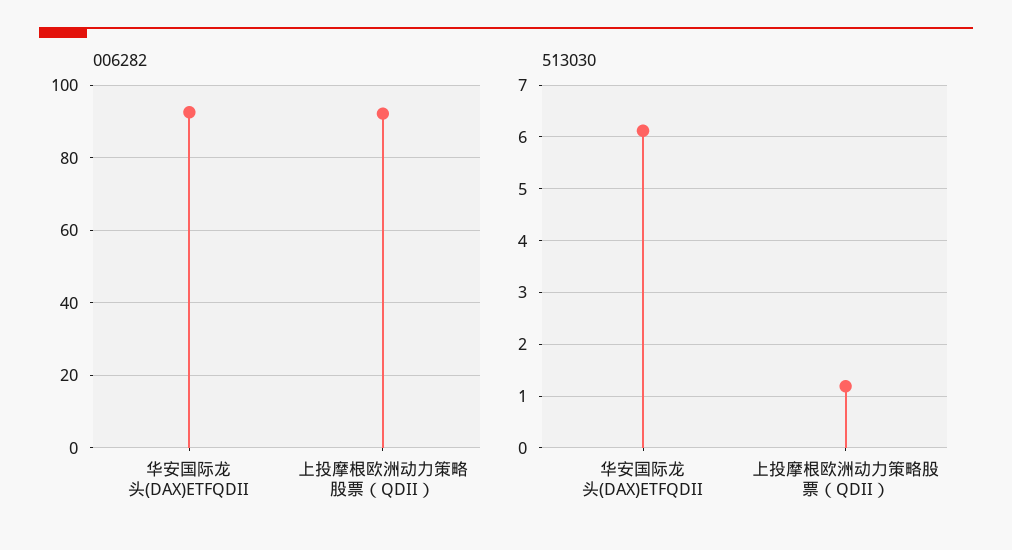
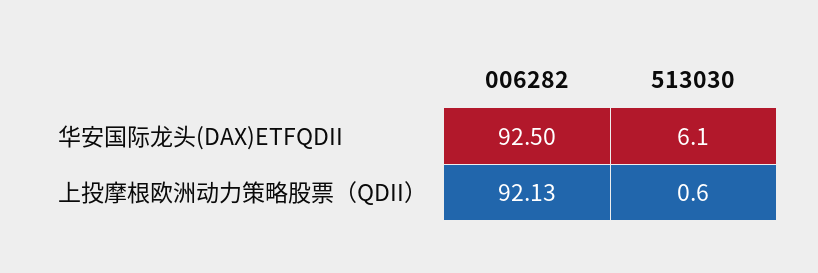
  {
    "006282": {
      "华安国际龙头(DAX)ETFQDII": 92.5,
      "上投摩根欧洲动力策略股票（QDII）": 92.13
    },
    "513030": {
      "华安国际龙头(DAX)ETFQDII": 6.1,
-     "上投摩根欧洲动力策略股票（QDII）": 1.2
+     "上投摩根欧洲动力策略股票（QDII）": 0.6
    }
  }

